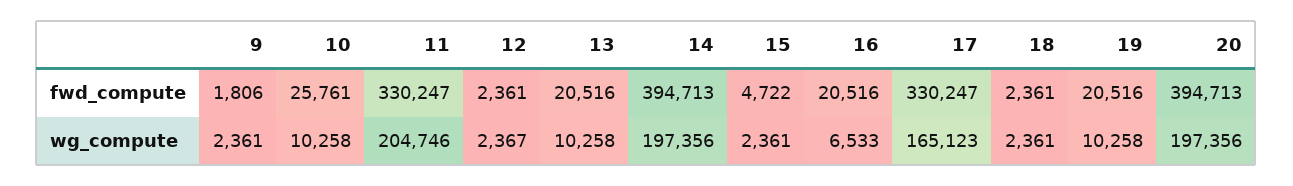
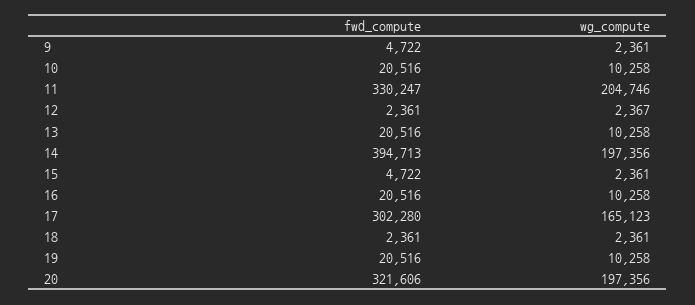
  {
    "9": {
-     "fwd_compute": 1806,
+     "fwd_compute": 4722,
      "wg_compute": 2361
    },
    "10": {
-     "fwd_compute": 25761,
+     "fwd_compute": 20516,
      "wg_compute": 10258
    },
    "11": {
      "fwd_compute": 330247,
      "wg_compute": 204746
    },
    "12": {
      "fwd_compute": 2361,
      "wg_compute": 2367
    },
    "13": {
      "fwd_compute": 20516,
      "wg_compute": 10258
    },
    "14": {
      "fwd_compute": 394713,
      "wg_compute": 197356
    },
    "15": {
      "fwd_compute": 4722,
      "wg_compute": 2361
    },
    "16": {
      "fwd_compute": 20516,
-     "wg_compute": 6533
+     "wg_compute": 10258
    },
    "17": {
-     "fwd_compute": 330247,
+     "fwd_compute": 302280,
      "wg_compute": 165123
    },
    "18": {
      "fwd_compute": 2361,
      "wg_compute": 2361
    },
    "19": {
      "fwd_compute": 20516,
      "wg_compute": 10258
    },
    "20": {
-     "fwd_compute": 394713,
+     "fwd_compute": 321606,
      "wg_compute": 197356
    }
  }

